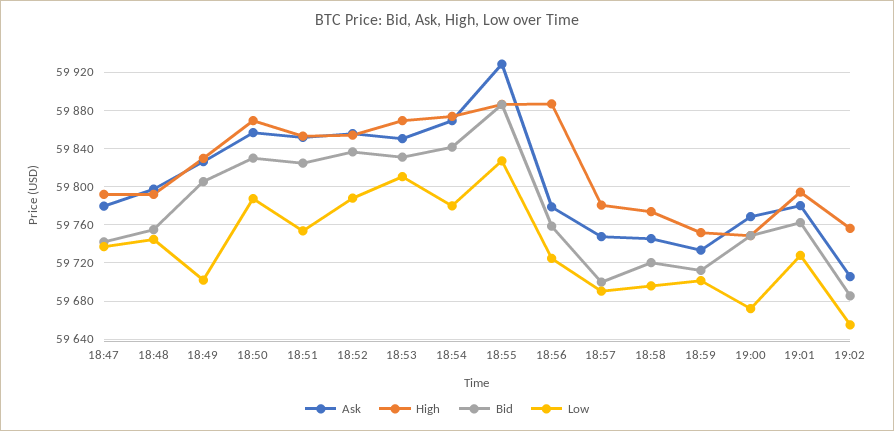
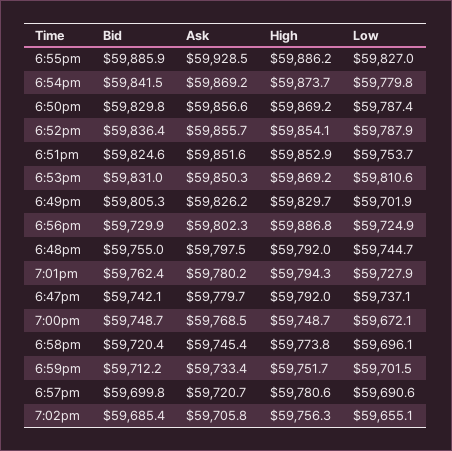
  {
    "Ask": {
      "18:47": 59779.7,
      "18:48": 59797.5,
      "18:49": 59826.2,
      "18:50": 59856.6,
      "18:51": 59851.6,
      "18:52": 59855.7,
      "18:53": 59850.3,
      "18:54": 59869.2,
      "18:55": 59928.5,
-     "18:56": 59780,
+     "18:56": 59802.3,
-     "18:57": 59750,
+     "18:57": 59720.7,
      "18:58": 59745.4,
      "18:59": 59733.4,
      "19:00": 59768.5,
      "19:01": 59780.2,
      "19:02": 59705.8
    },
    "High": {
      "18:47": 59792,
      "18:48": 59792,
      "18:49": 59829.7,
      "18:50": 59869.2,
      "18:51": 59852.9,
      "18:52": 59854.1,
      "18:53": 59869.2,
      "18:54": 59873.7,
      "18:55": 59886.2,
      "18:56": 59886.8,
      "18:57": 59780.6,
      "18:58": 59773.8,
      "18:59": 59751.7,
      "19:00": 59748.7,
      "19:01": 59794.3,
      "19:02": 59756.3
    },
    "Bid": {
      "18:47": 59742.1,
      "18:48": 59755,
      "18:49": 59805.3,
      "18:50": 59829.8,
      "18:51": 59824.6,
      "18:52": 59836.4,
      "18:53": 59831,
      "18:54": 59841.5,
      "18:55": 59885.9,
-     "18:56": 59760,
+     "18:56": 59729.9,
      "18:57": 59699.8,
      "18:58": 59720.4,
      "18:59": 59712.2,
      "19:00": 59748.7,
      "19:01": 59762.4,
      "19:02": 59685.4
    },
    "Low": {
      "18:47": 59737.1,
      "18:48": 59744.7,
      "18:49": 59701.9,
      "18:50": 59787.4,
      "18:51": 59753.7,
      "18:52": 59787.9,
      "18:53": 59810.6,
      "18:54": 59779.8,
      "18:55": 59827,
      "18:56": 59724.9,
      "18:57": 59690.6,
      "18:58": 59696.1,
      "18:59": 59701.5,
      "19:00": 59672.1,
      "19:01": 59727.9,
      "19:02": 59655.1
    }
  }

